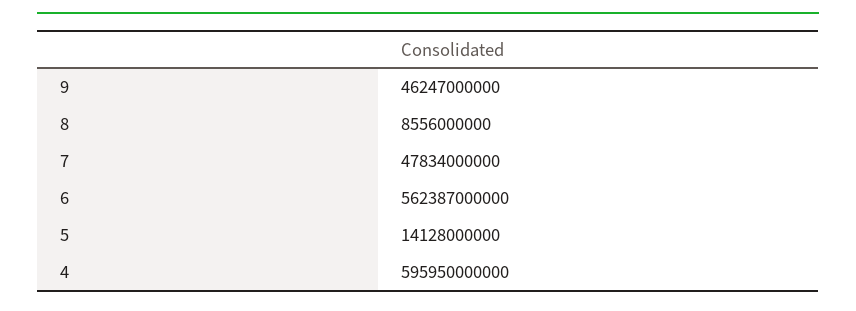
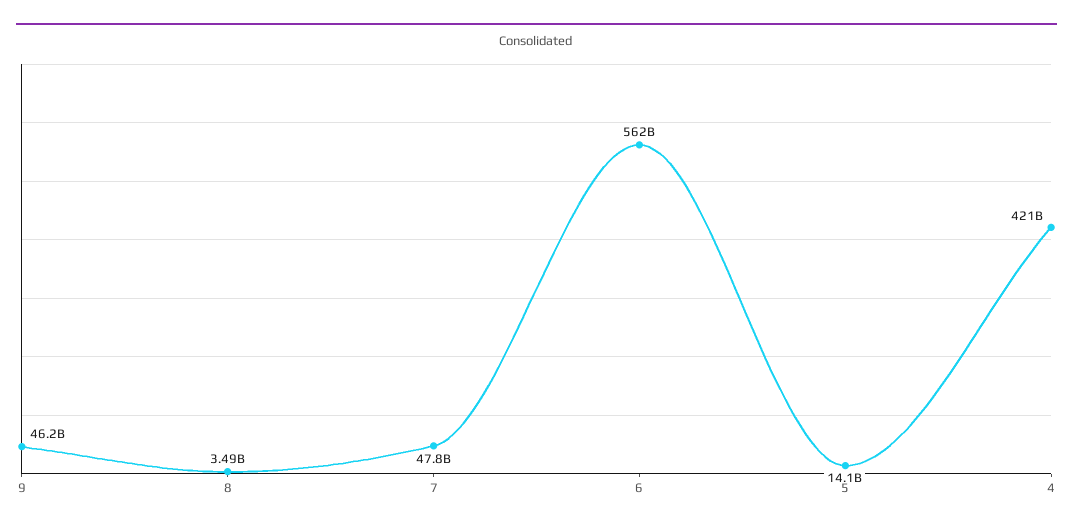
  {
    "9": 46247000000,
-   "8": 8556000000,
+   "8": 3490000000,
    "7": 47834000000,
    "6": 562387000000,
    "5": 14128000000,
-   "4": 595950000000
+   "4": 421000000000
  }

